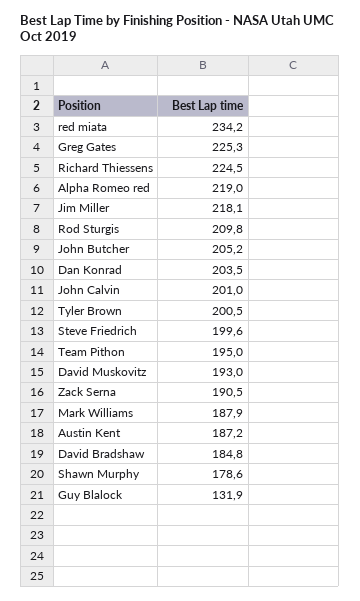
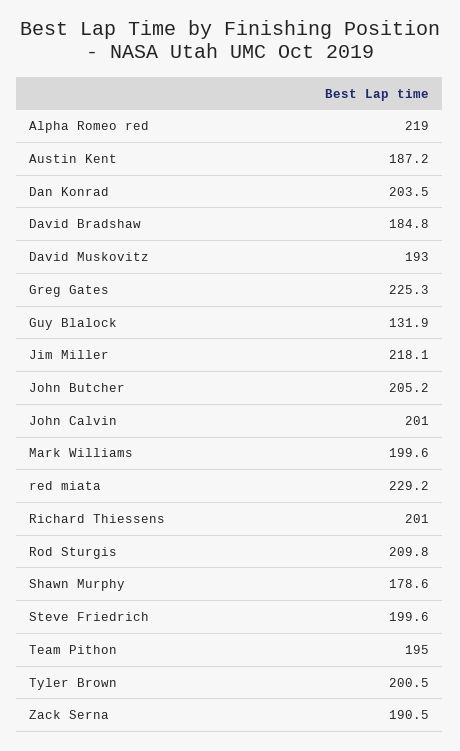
  {
-   "red miata": 234.2,
+   "red miata": 229.2,
    "Greg Gates": 225.3,
-   "Richard Thiessens": 224.5,
+   "Richard Thiessens": 201,
    "Alpha Romeo red": 219,
    "Jim Miller": 218.1,
    "Rod Sturgis": 209.8,
    "John Butcher": 205.2,
    "Dan Konrad": 203.5,
    "John Calvin": 201,
    "Tyler Brown": 200.5,
    "Steve Friedrich": 199.6,
    "Team Pithon": 195,
    "David Muskovitz": 193,
    "Zack Serna": 190.5,
-   "Mark Williams": 187.9,
+   "Mark Williams": 199.6,
    "Austin Kent": 187.2,
    "David Bradshaw": 184.8,
    "Shawn Murphy": 178.6,
    "Guy Blalock": 131.9
  }

